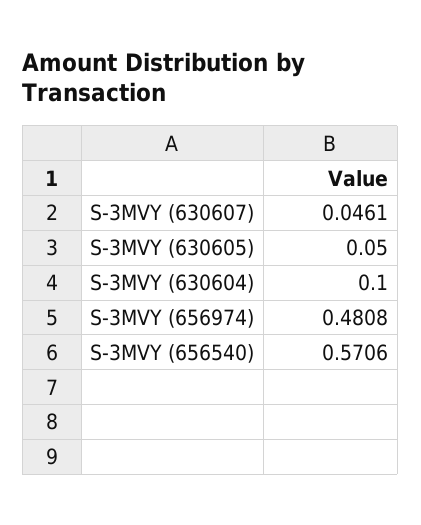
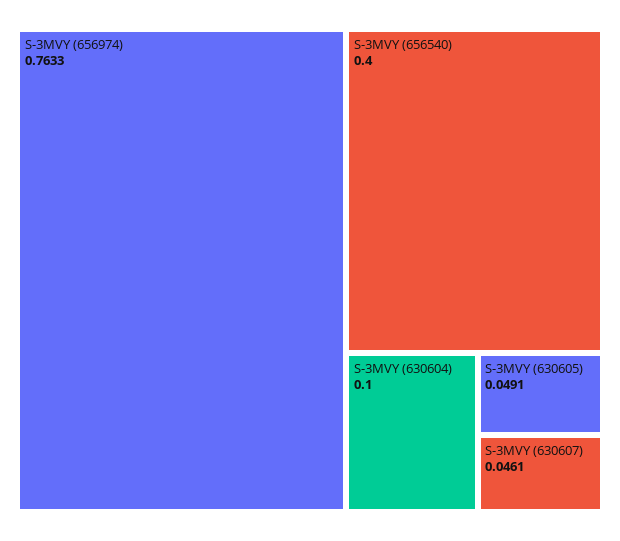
  {
    "S-3MVY (630607)": 0.0461,
-   "S-3MVY (630605)": 0.05,
+   "S-3MVY (630605)": 0.0491,
    "S-3MVY (630604)": 0.1,
-   "S-3MVY (656974)": 0.4808,
+   "S-3MVY (656974)": 0.7633,
-   "S-3MVY (656540)": 0.5706
+   "S-3MVY (656540)": 0.4
  }

